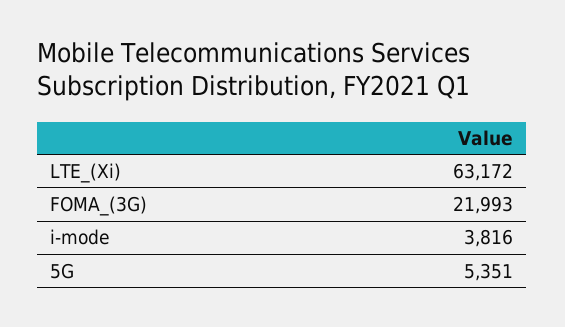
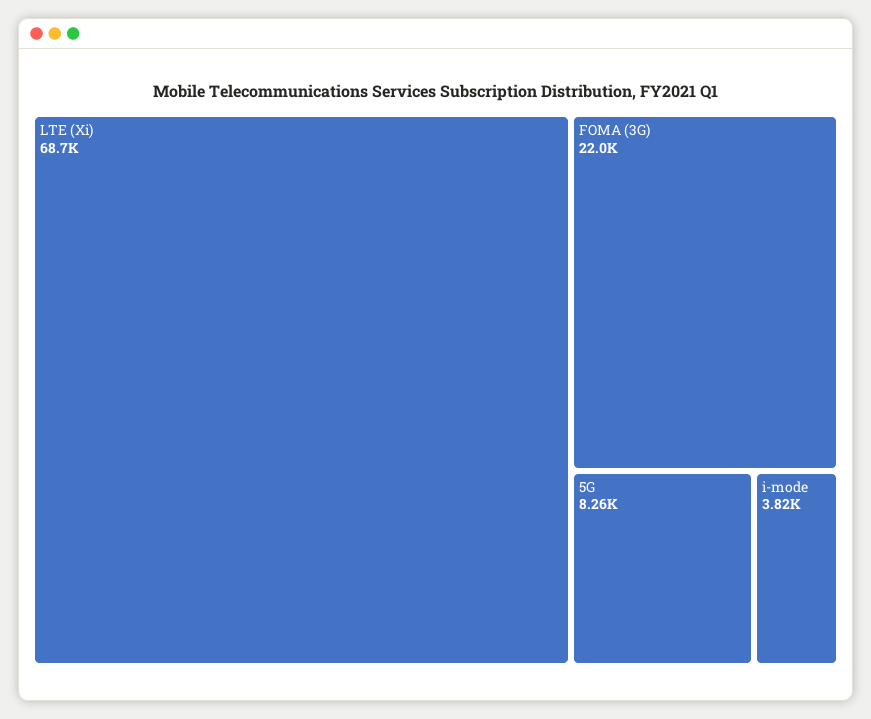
  {
-   "LTE_(Xi)": 63172,
+   "LTE_(Xi)": 68700,
    "FOMA_(3G)": 21993,
    "i-mode": 3816,
-   "5G": 5351
+   "5G": 8260
  }

